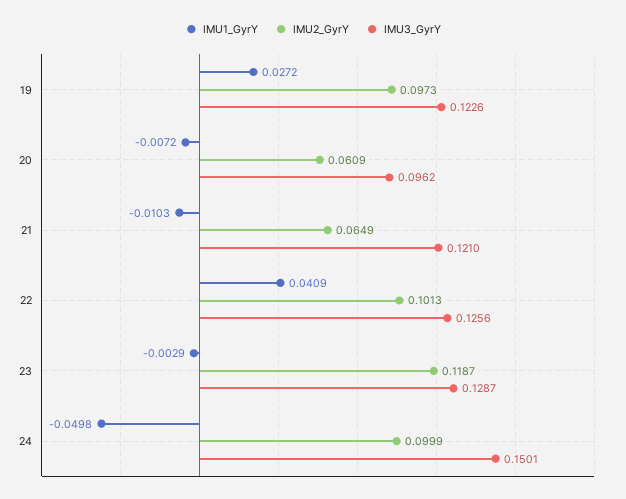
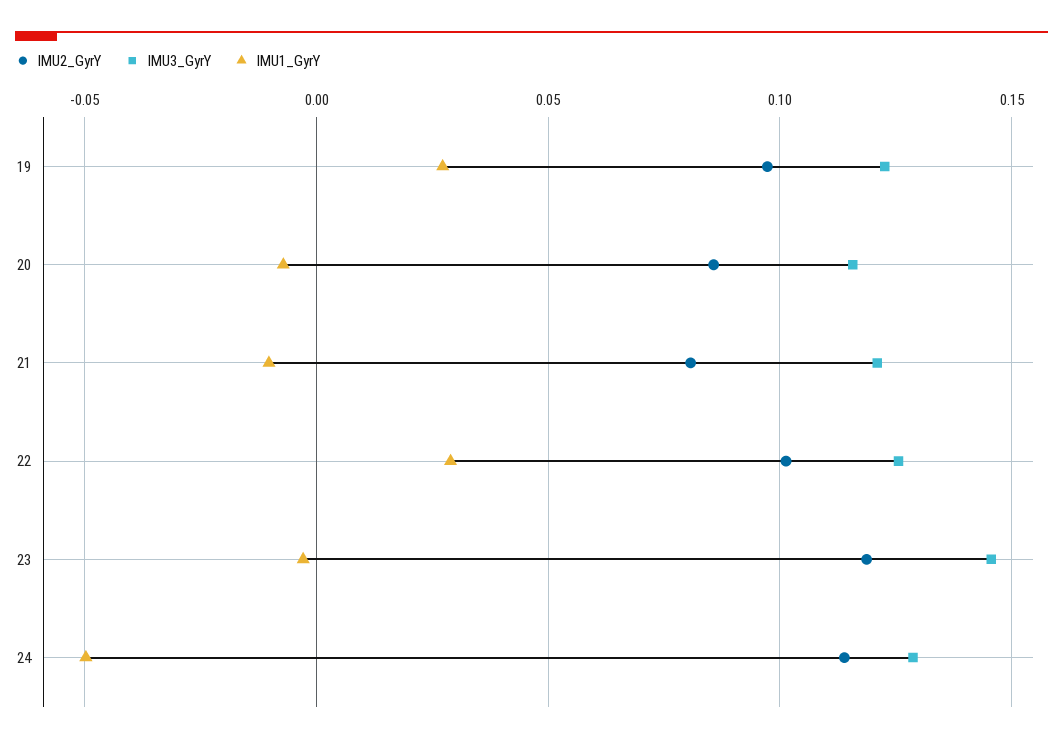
  {
    "IMU1_GyrY": {
      "19": 0.0272,
      "20": -0.0072,
      "21": -0.0103,
-     "22": 0.0409,
+     "22": 0.03,
      "23": -0.0029,
      "24": -0.0498
    },
    "IMU2_GyrY": {
      "19": 0.0973,
-     "20": 0.0609,
+     "20": 0.085,
-     "21": 0.0649,
+     "21": 0.08,
      "22": 0.1013,
      "23": 0.1187,
-     "24": 0.0999
+     "24": 0.115
    },
    "IMU3_GyrY": {
      "19": 0.1226,
-     "20": 0.0962,
+     "20": 0.115,
      "21": 0.121,
      "22": 0.1256,
-     "23": 0.1287,
+     "23": 0.145,
-     "24": 0.1501
+     "24": 0.13
    }
  }

